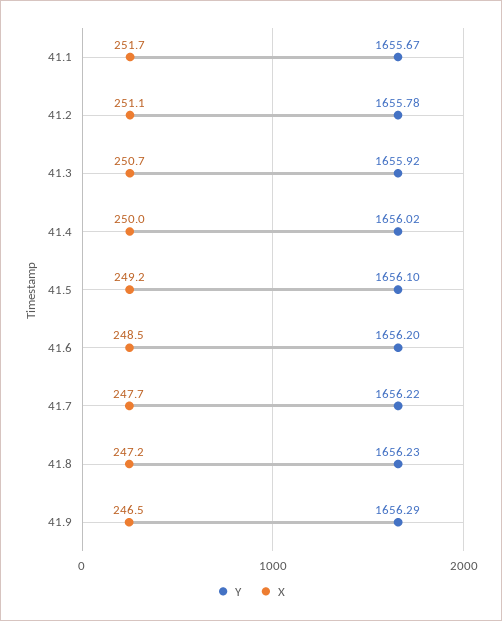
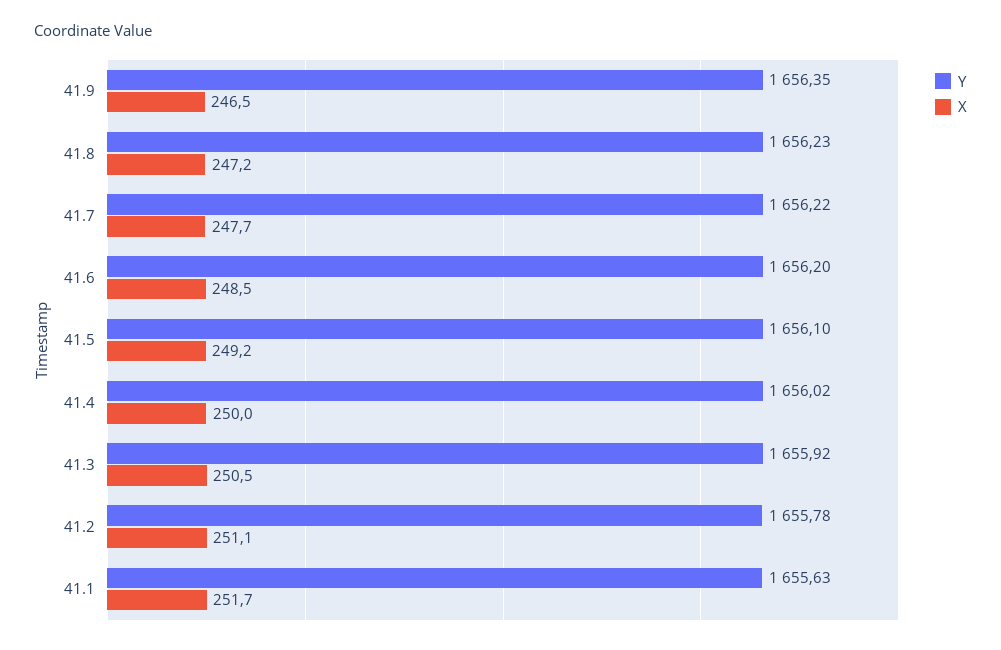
  {
    "Y": {
-     "41.1": 1655.67,
+     "41.1": 1655.63,
      "41.2": 1655.78,
      "41.3": 1655.92,
      "41.4": 1656.02,
      "41.5": 1656.1,
      "41.6": 1656.2,
      "41.7": 1656.22,
      "41.8": 1656.23,
-     "41.9": 1656.29
+     "41.9": 1656.35
    },
    "X": {
      "41.1": 251.7,
      "41.2": 251.1,
-     "41.3": 250.7,
+     "41.3": 250.5,
      "41.4": 250,
      "41.5": 249.2,
      "41.6": 248.5,
      "41.7": 247.7,
      "41.8": 247.2,
      "41.9": 246.5
    }
  }

